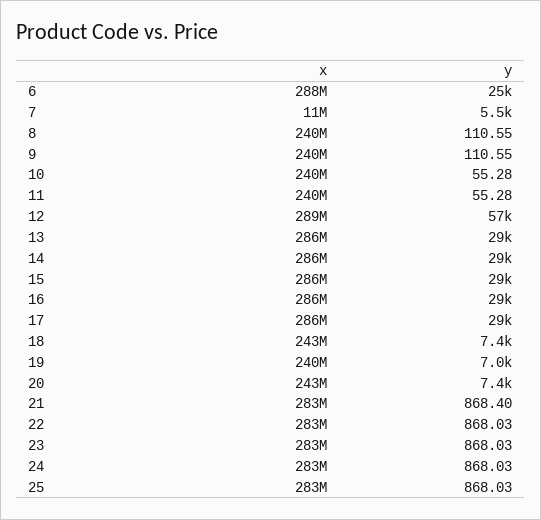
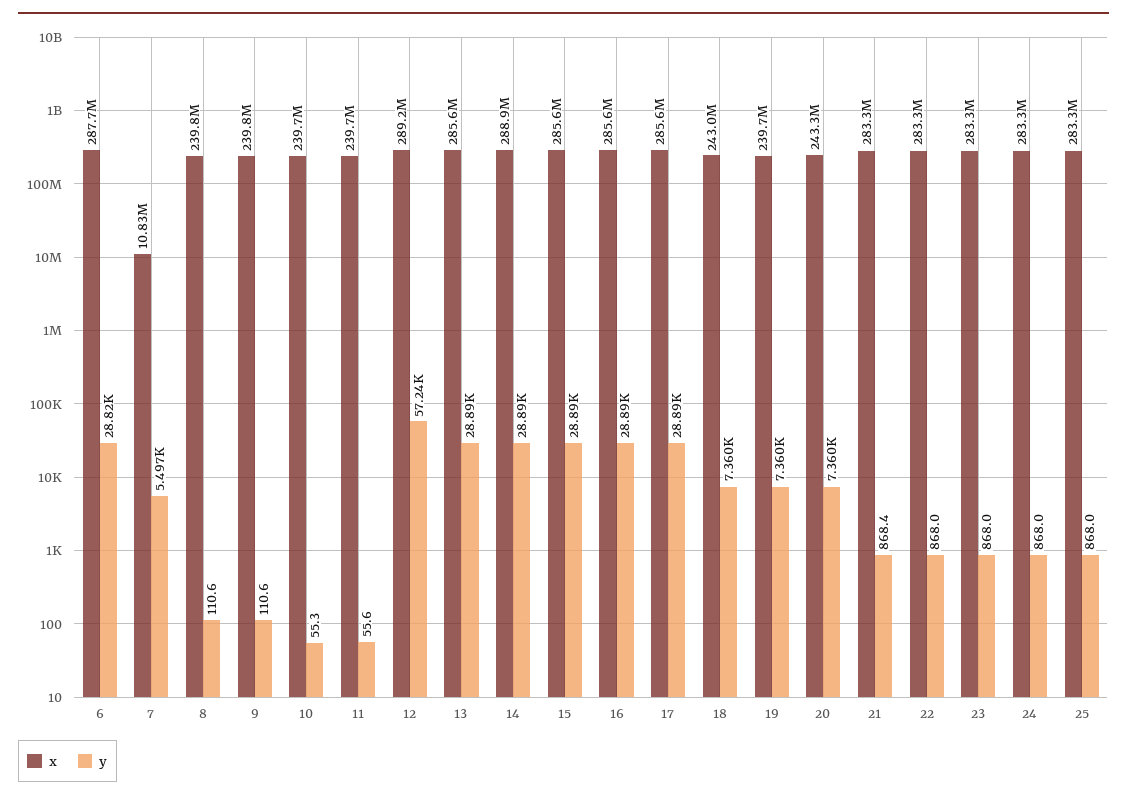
  {
    "x": {
      "6": 287700000,
      "7": 10830000,
      "8": 239800000,
      "9": 239800000,
      "10": 239700000,
      "11": 239700000,
      "12": 289200000,
      "13": 285600000,
-     "14": 286000000,
+     "14": 288900000,
      "15": 285600000,
      "16": 285600000,
      "17": 285600000,
      "18": 243000000,
      "19": 239700000,
      "20": 243300000,
      "21": 283300000,
      "22": 283300000,
      "23": 283300000,
      "24": 283300000,
      "25": 283300000
    },
    "y": {
-     "6": 25000,
+     "6": 28820,
      "7": 5497,
      "8": 110.55,
      "9": 110.55,
      "10": 55.28,
-     "11": 55.28,
+     "11": 55.6,
      "12": 57240,
      "13": 28890,
      "14": 28890,
      "15": 28890,
      "16": 28890,
      "17": 28890,
      "18": 7360,
-     "19": 7000,
+     "19": 7360,
      "20": 7360,
      "21": 868.4,
      "22": 868.03,
      "23": 868.03,
      "24": 868.03,
      "25": 868.03
    }
  }

